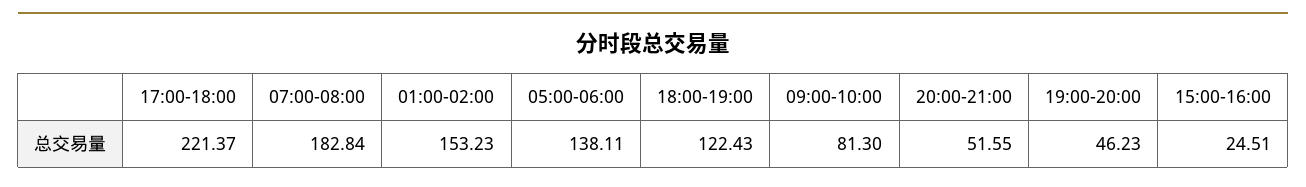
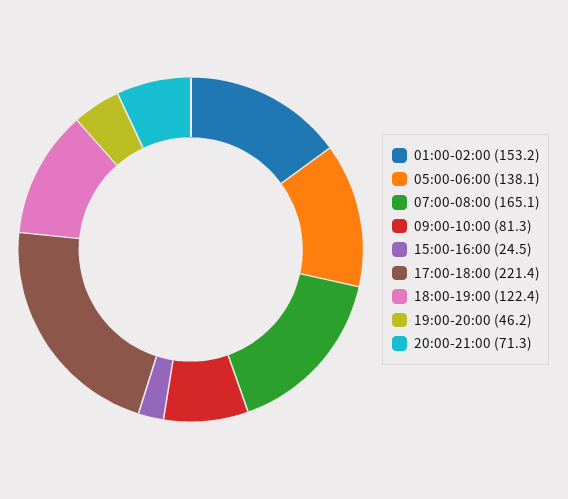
  {
    "17:00-18:00": 221.37,
-   "07:00-08:00": 182.84,
+   "07:00-08:00": 165.1,
    "01:00-02:00": 153.23,
    "05:00-06:00": 138.11,
    "18:00-19:00": 122.43,
    "09:00-10:00": 81.3,
-   "20:00-21:00": 51.55,
+   "20:00-21:00": 71.3,
    "19:00-20:00": 46.23,
    "15:00-16:00": 24.51
  }

